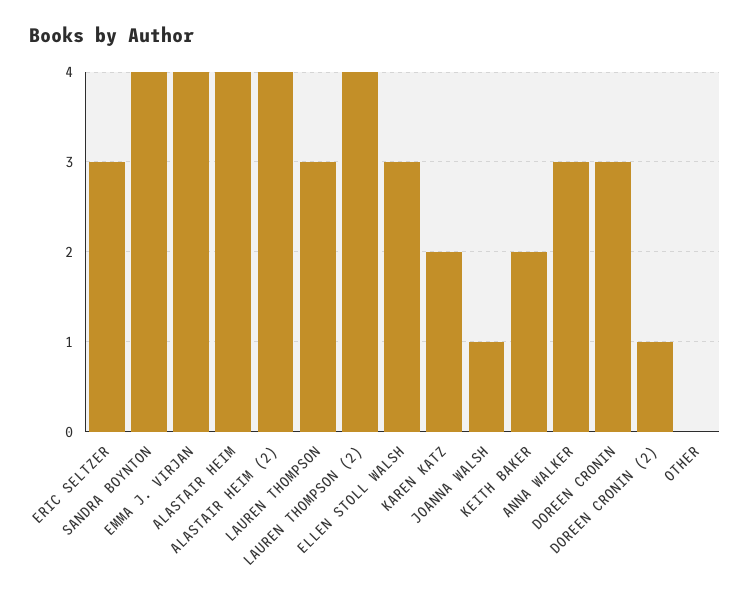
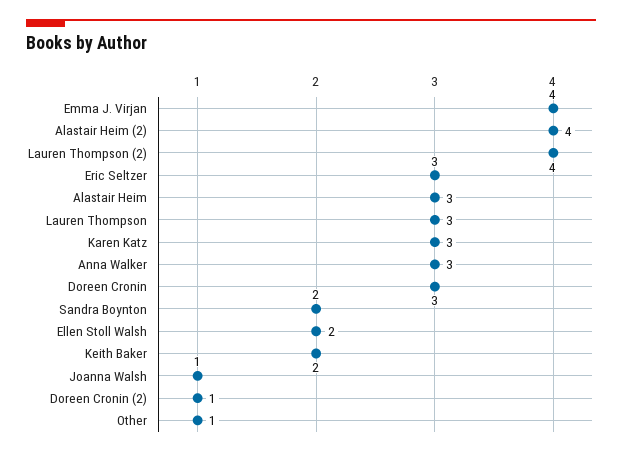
  {
    "ERIC SELTZER": 3,
-   "SANDRA BOYNTON": 4,
+   "SANDRA BOYNTON": 2,
    "EMMA J. VIRJAN": 4,
-   "ALASTAIR HEIM": 4,
+   "ALASTAIR HEIM": 3,
    "ALASTAIR HEIM (2)": 4,
    "LAUREN THOMPSON": 3,
    "LAUREN THOMPSON (2)": 4,
-   "ELLEN STOLL WALSH": 3,
+   "ELLEN STOLL WALSH": 2,
-   "KAREN KATZ": 2,
+   "KAREN KATZ": 3,
    "JOANNA WALSH": 1,
    "KEITH BAKER": 2,
    "ANNA WALKER": 3,
    "DOREEN CRONIN": 3,
    "DOREEN CRONIN (2)": 1,
-   "OTHER": 0
+   "OTHER": 1
  }

